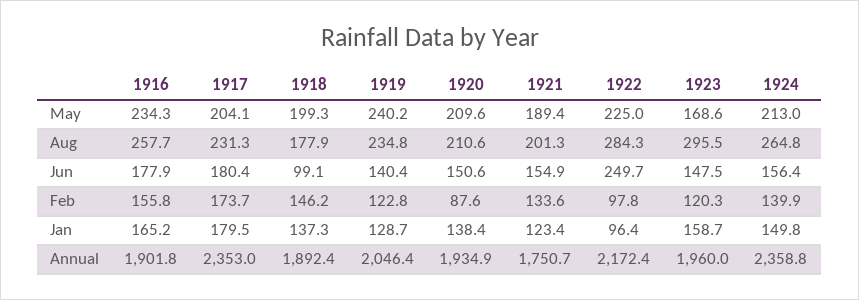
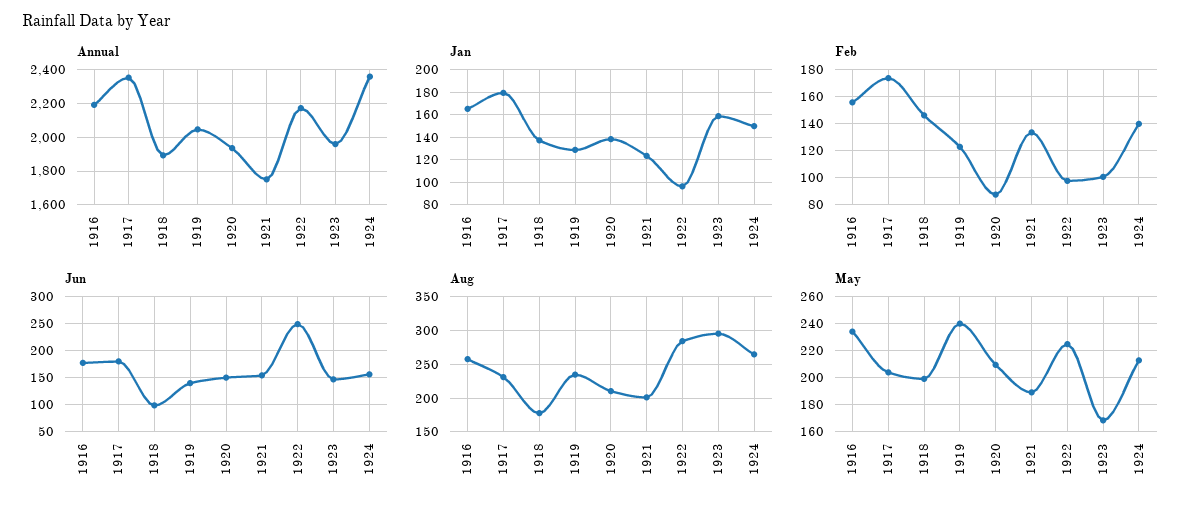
  {
    "May": {
      "1916": 234.3,
      "1917": 204.1,
      "1918": 199.3,
      "1919": 240.2,
      "1920": 209.6,
      "1921": 189.4,
      "1922": 225,
      "1923": 168.6,
      "1924": 213
    },
    "Aug": {
      "1916": 257.7,
      "1917": 231.3,
      "1918": 177.9,
      "1919": 234.8,
      "1920": 210.6,
      "1921": 201.3,
      "1922": 284.3,
      "1923": 295.5,
      "1924": 264.8
    },
    "Jun": {
      "1916": 177.9,
      "1917": 180.4,
      "1918": 99.1,
      "1919": 140.4,
      "1920": 150.6,
      "1921": 154.9,
      "1922": 249.7,
      "1923": 147.5,
      "1924": 156.4
    },
    "Feb": {
      "1916": 155.8,
      "1917": 173.7,
      "1918": 146.2,
      "1919": 122.8,
      "1920": 87.6,
      "1921": 133.6,
      "1922": 97.8,
-     "1923": 120.3,
+     "1923": 100,
      "1924": 139.9
    },
    "Jan": {
      "1916": 165.2,
      "1917": 179.5,
      "1918": 137.3,
      "1919": 128.7,
      "1920": 138.4,
      "1921": 123.4,
      "1922": 96.4,
      "1923": 158.7,
      "1924": 149.8
    },
    "Annual": {
-     "1916": 1901.8,
+     "1916": 2200,
      "1917": 2353,
      "1918": 1892.4,
      "1919": 2046.4,
      "1920": 1934.9,
      "1921": 1750.7,
      "1922": 2172.4,
      "1923": 1960,
      "1924": 2358.8
    }
  }

